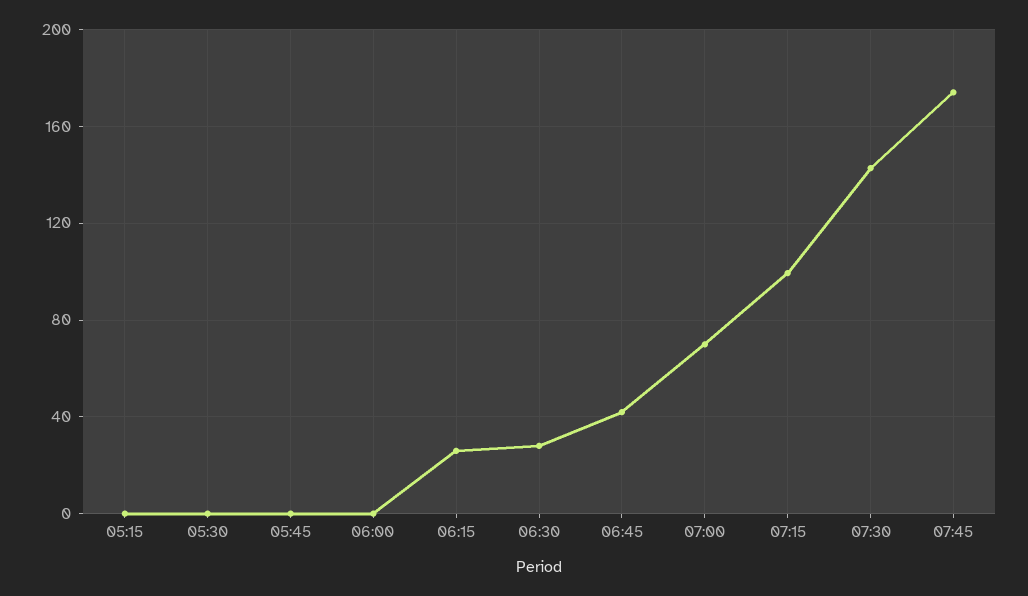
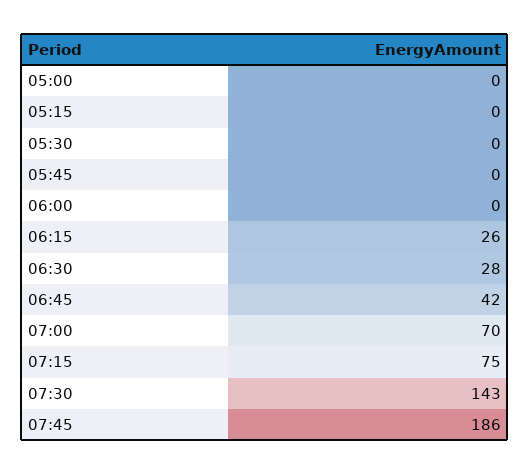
  {
    "05:15": 0,
    "05:30": 0,
    "05:45": 0,
    "06:00": 0,
    "06:15": 26,
    "06:30": 28,
    "06:45": 42,
    "07:00": 70,
-   "07:15": 100,
+   "07:15": 75,
    "07:30": 143,
-   "07:45": 175
+   "07:45": 186,
+   "05:00": 0
  }

